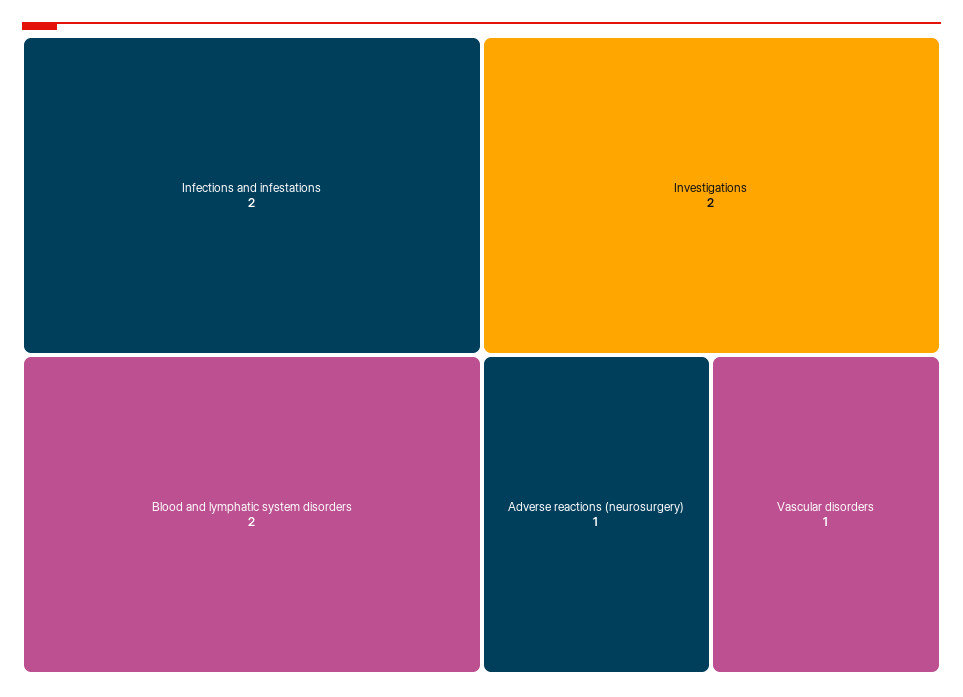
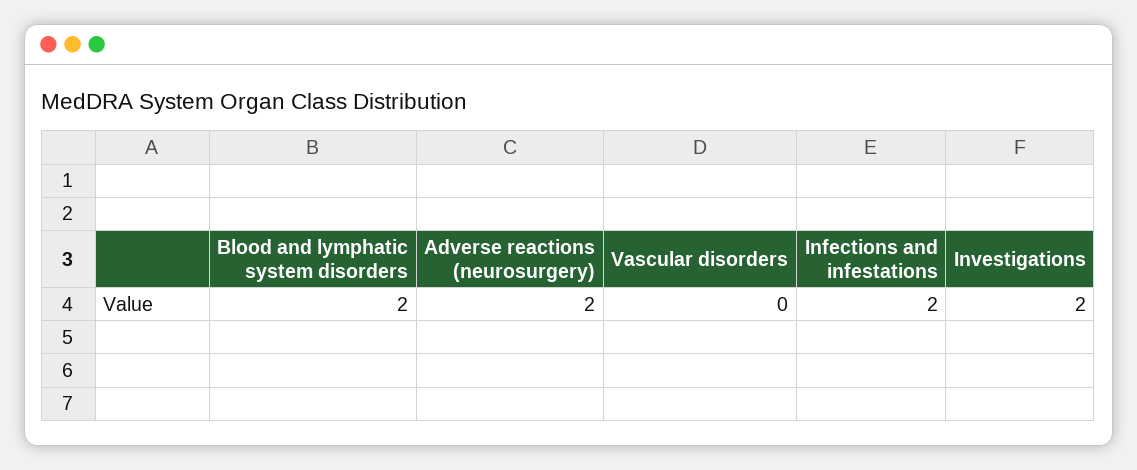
  {
    "Infections and infestations": 2,
    "Blood and lymphatic system disorders": 2,
    "Investigations": 2,
-   "Adverse reactions (neurosurgery)": 1,
+   "Adverse reactions (neurosurgery)": 2,
-   "Vascular disorders": 1
+   "Vascular disorders": 0
  }

